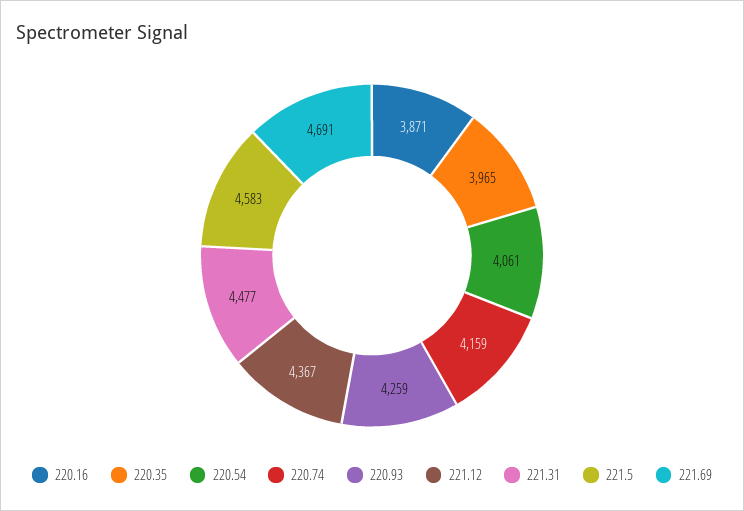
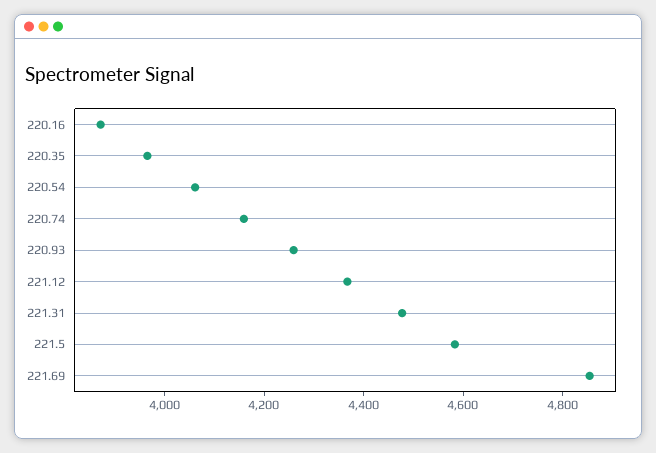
  {
    "220.16": 3871,
    "220.35": 3965,
    "220.54": 4061,
    "220.74": 4159,
    "220.93": 4259,
    "221.12": 4367,
    "221.31": 4477,
    "221.5": 4583,
-   "221.69": 4691
+   "221.69": 4850
  }

